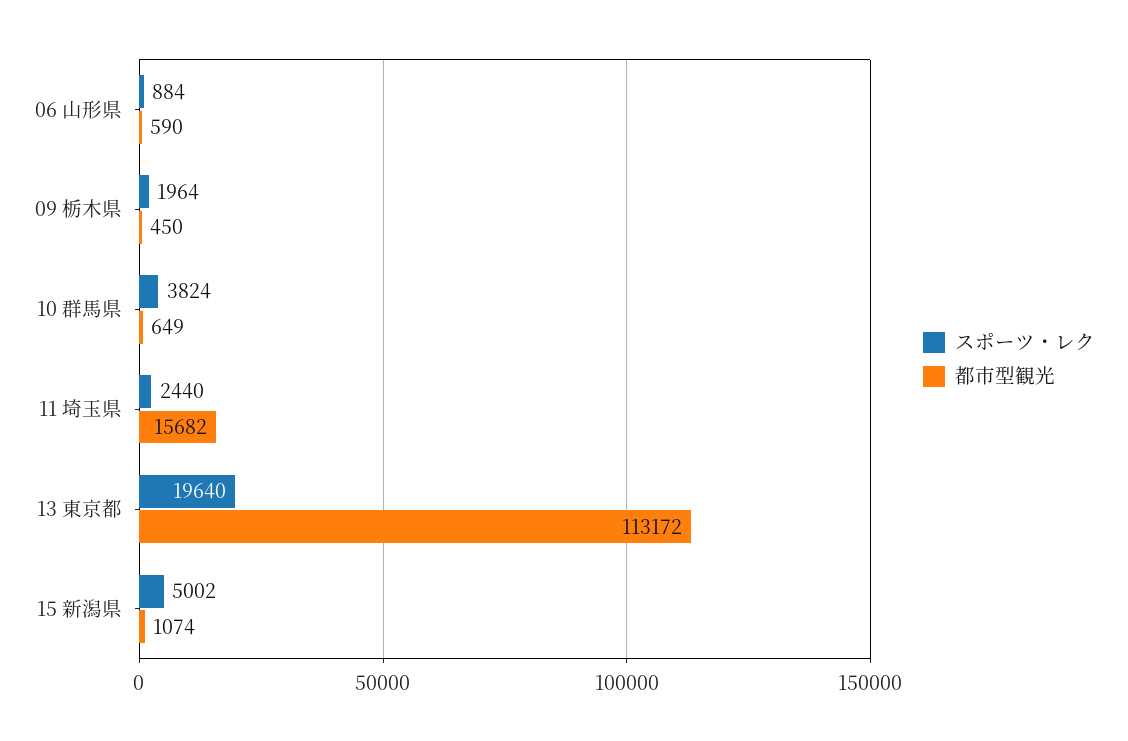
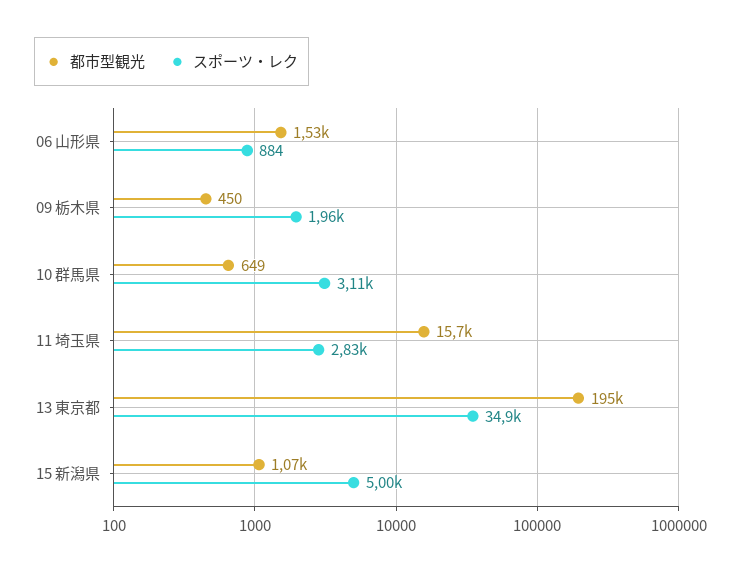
  {
    "スポーツ・レク": {
      "06 山形県": 884,
      "09 栃木県": 1964,
-     "10 群馬県": 3824,
+     "10 群馬県": 3110,
-     "11 埼玉県": 2440,
+     "11 埼玉県": 2830,
-     "13 東京都": 19640,
+     "13 東京都": 34900,
      "15 新潟県": 5002
    },
    "都市型観光": {
-     "06 山形県": 590,
+     "06 山形県": 1530,
      "09 栃木県": 450,
      "10 群馬県": 649,
      "11 埼玉県": 15682,
-     "13 東京都": 113172,
+     "13 東京都": 195000,
      "15 新潟県": 1074
    }
  }

